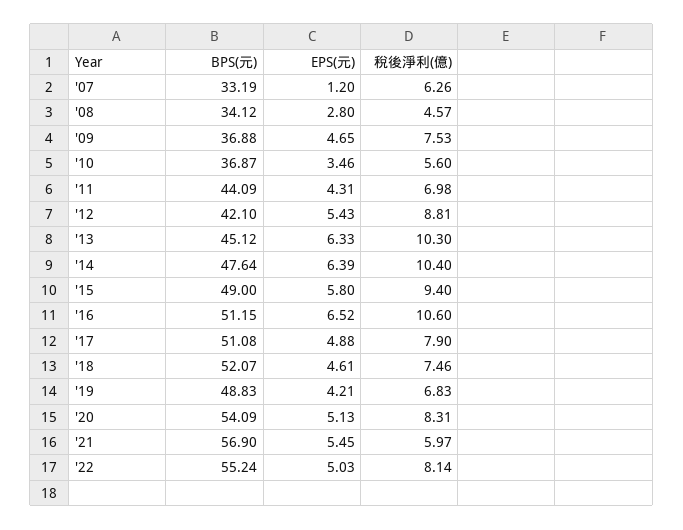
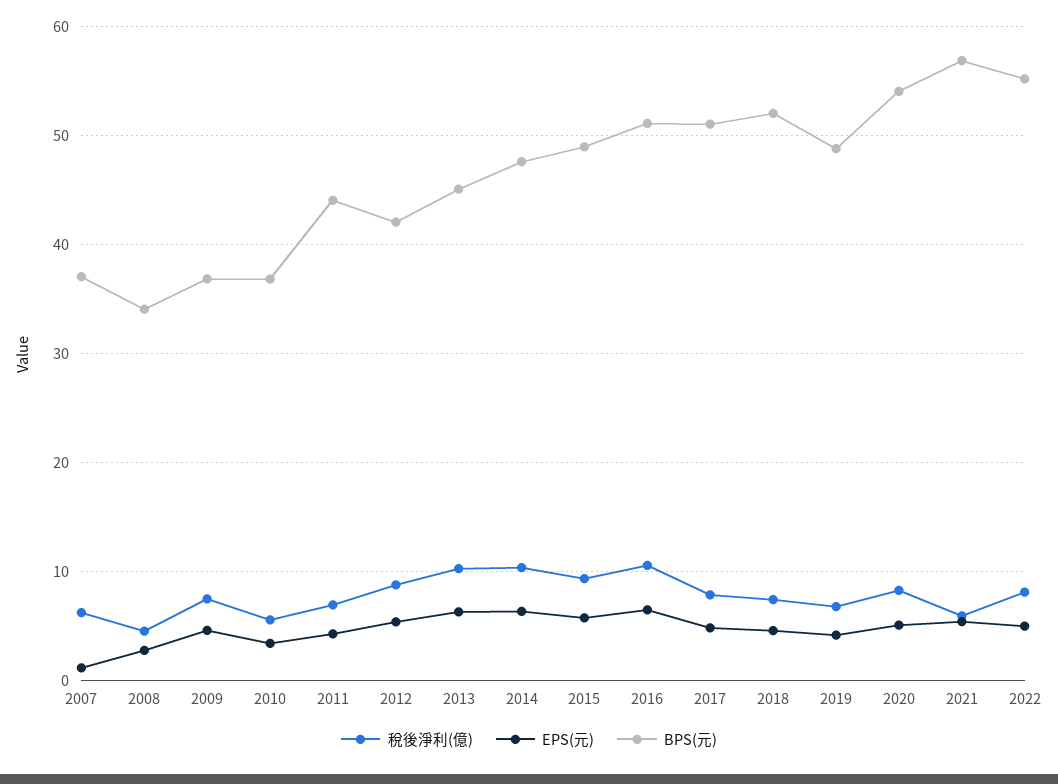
  {
    "BPS(元)": {
-     "'07": 33.19,
+     "'07": 37,
      "'08": 34.12,
      "'09": 36.88,
      "'10": 36.87,
      "'11": 44.09,
      "'12": 42.1,
      "'13": 45.12,
      "'14": 47.64,
      "'15": 49,
      "'16": 51.15,
      "'17": 51.08,
      "'18": 52.07,
      "'19": 48.83,
      "'20": 54.09,
      "'21": 56.9,
      "'22": 55.24
    },
    "EPS(元)": {
      "'07": 1.2,
      "'08": 2.8,
      "'09": 4.65,
      "'10": 3.46,
      "'11": 4.31,
      "'12": 5.43,
      "'13": 6.33,
      "'14": 6.39,
      "'15": 5.8,
      "'16": 6.52,
      "'17": 4.88,
      "'18": 4.61,
      "'19": 4.21,
      "'20": 5.13,
      "'21": 5.45,
      "'22": 5.03
    },
    "稅後淨利(億)": {
      "'07": 6.26,
      "'08": 4.57,
      "'09": 7.53,
      "'10": 5.6,
      "'11": 6.98,
      "'12": 8.81,
      "'13": 10.3,
      "'14": 10.4,
      "'15": 9.4,
      "'16": 10.6,
      "'17": 7.9,
      "'18": 7.46,
      "'19": 6.83,
      "'20": 8.31,
      "'21": 5.97,
      "'22": 8.14
    }
  }

